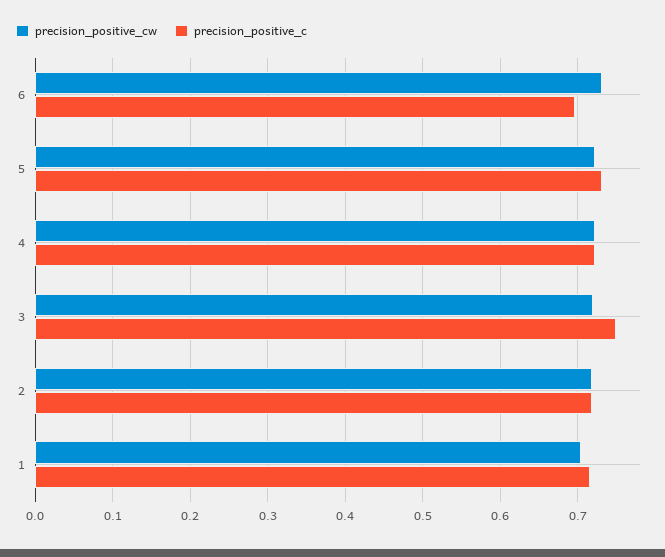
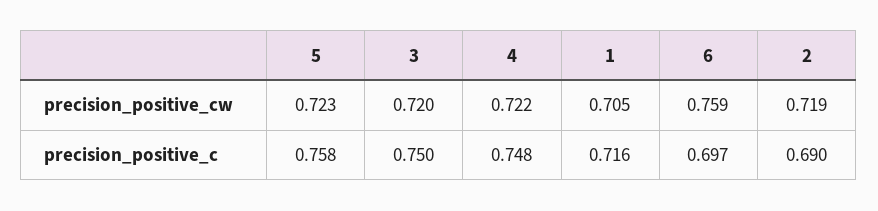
  {
    "precision_positive_cw": {
-     "6": 0.73,
+     "6": 0.759,
      "5": 0.723,
      "4": 0.722,
      "3": 0.72,
      "2": 0.719,
      "1": 0.705
    },
    "precision_positive_c": {
      "6": 0.697,
-     "5": 0.73,
+     "5": 0.758,
-     "4": 0.72,
+     "4": 0.748,
      "3": 0.75,
-     "2": 0.72,
+     "2": 0.69,
      "1": 0.716
    }
  }

